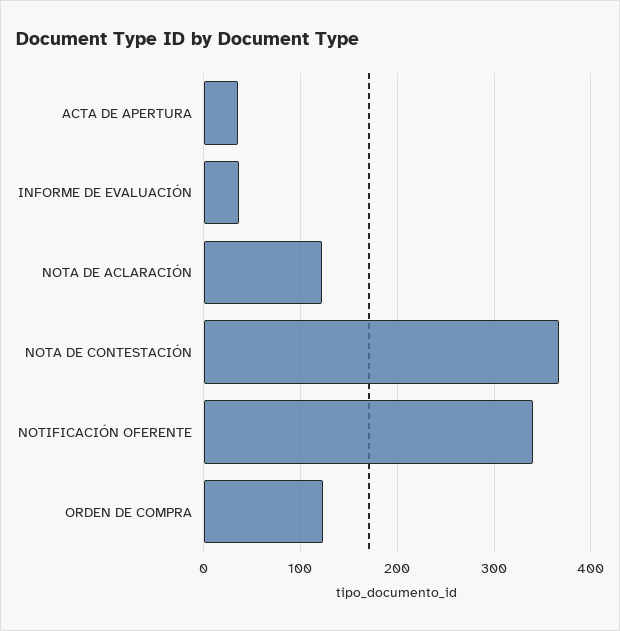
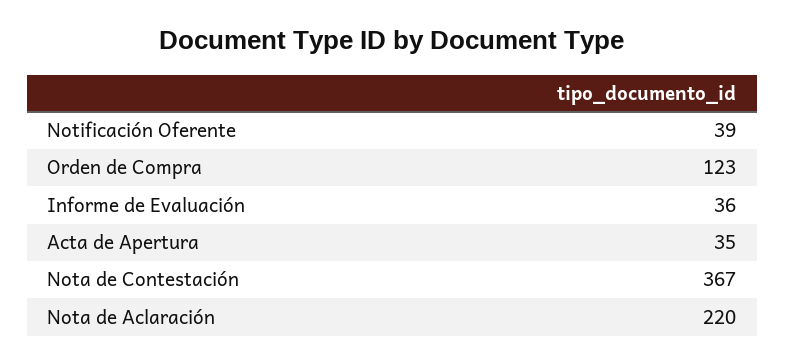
  {
    "ACTA DE APERTURA": 35,
    "INFORME DE EVALUACIÓN": 36,
-   "NOTA DE ACLARACIÓN": 120,
+   "NOTA DE ACLARACIÓN": 220,
    "NOTA DE CONTESTACIÓN": 367,
-   "NOTIFICACIÓN OFERENTE": 340,
+   "NOTIFICACIÓN OFERENTE": 39,
    "ORDEN DE COMPRA": 123
  }

